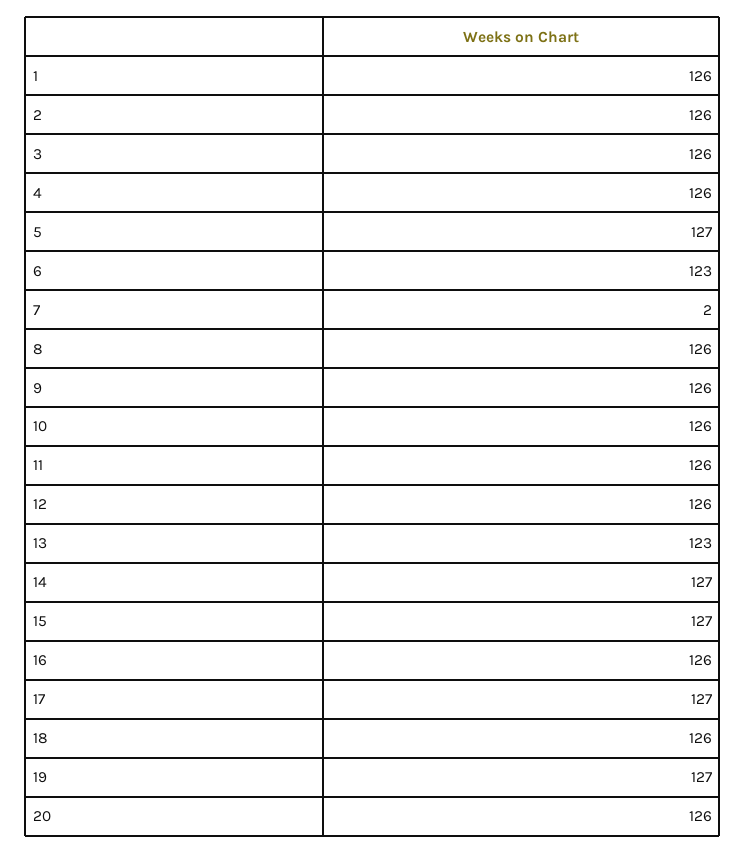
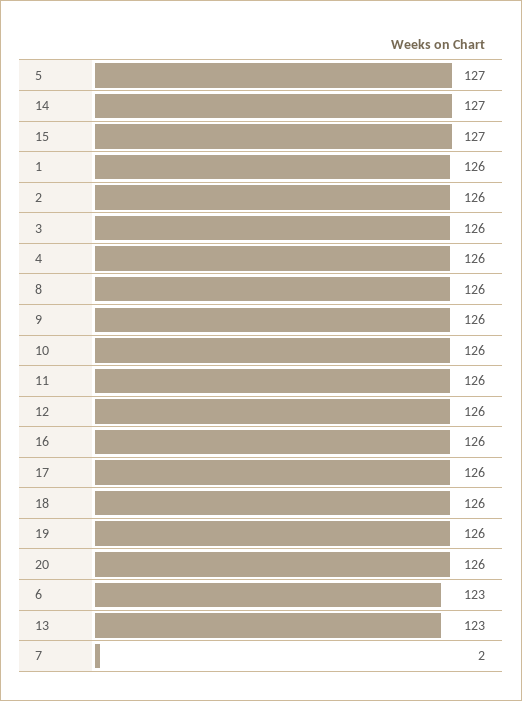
  {
    "1": 126,
    "2": 126,
    "3": 126,
    "4": 126,
    "5": 127,
    "6": 123,
    "7": 2,
    "8": 126,
    "9": 126,
    "10": 126,
    "11": 126,
    "12": 126,
    "13": 123,
    "14": 127,
    "15": 127,
    "16": 126,
-   "17": 127,
+   "17": 126,
    "18": 126,
-   "19": 127,
+   "19": 126,
    "20": 126
  }

